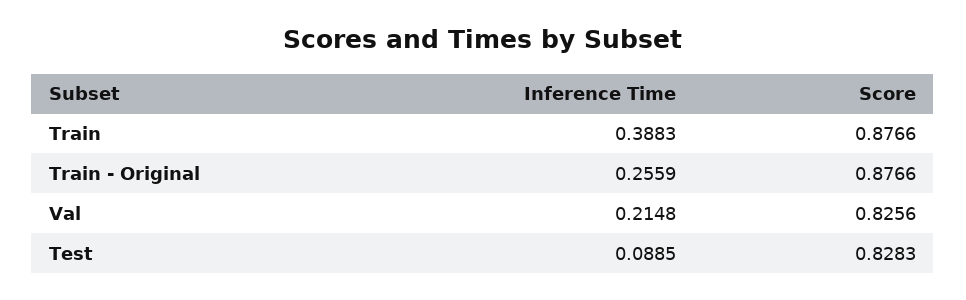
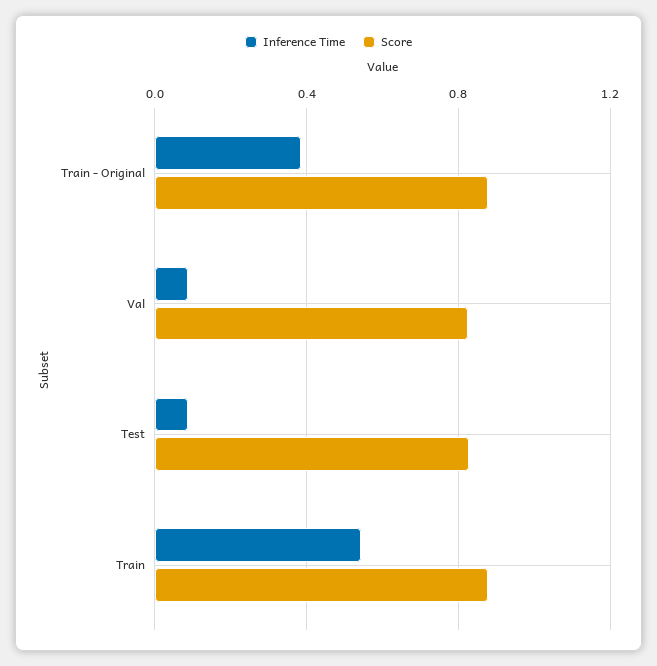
  {
    "Inference Time": {
-     "Train": 0.3883,
+     "Train": 0.55,
-     "Train - Original": 0.2559,
+     "Train - Original": 0.4,
-     "Val": 0.2148,
+     "Val": 0.1,
      "Test": 0.0885
    },
    "Score": {
      "Train": 0.8766,
      "Train - Original": 0.8766,
      "Val": 0.8256,
      "Test": 0.8283
    }
  }

